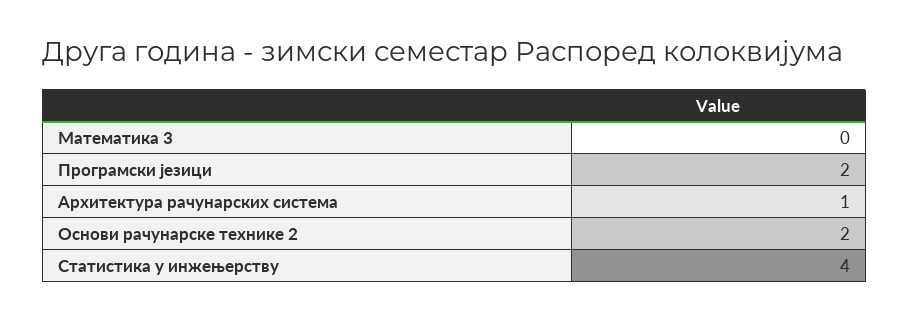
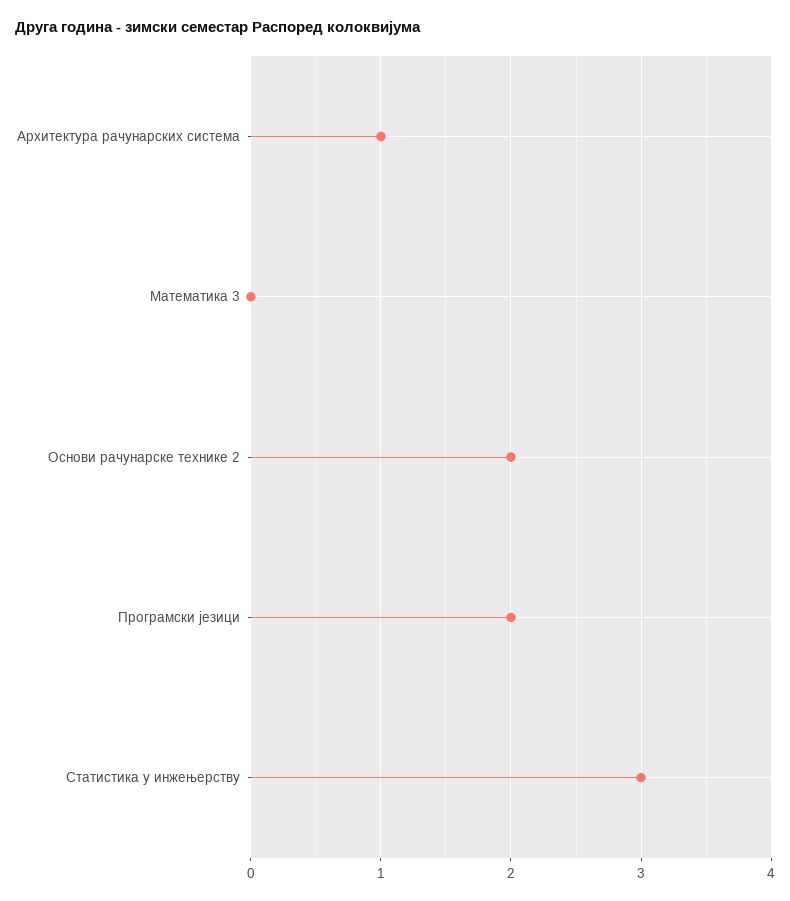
  {
    "Математика 3": 0,
    "Програмски језици": 2,
    "Архитектура рачунарских система": 1,
    "Основи рачунарске технике 2": 2,
-   "Статистика у инжењерству": 4
+   "Статистика у инжењерству": 3
  }

